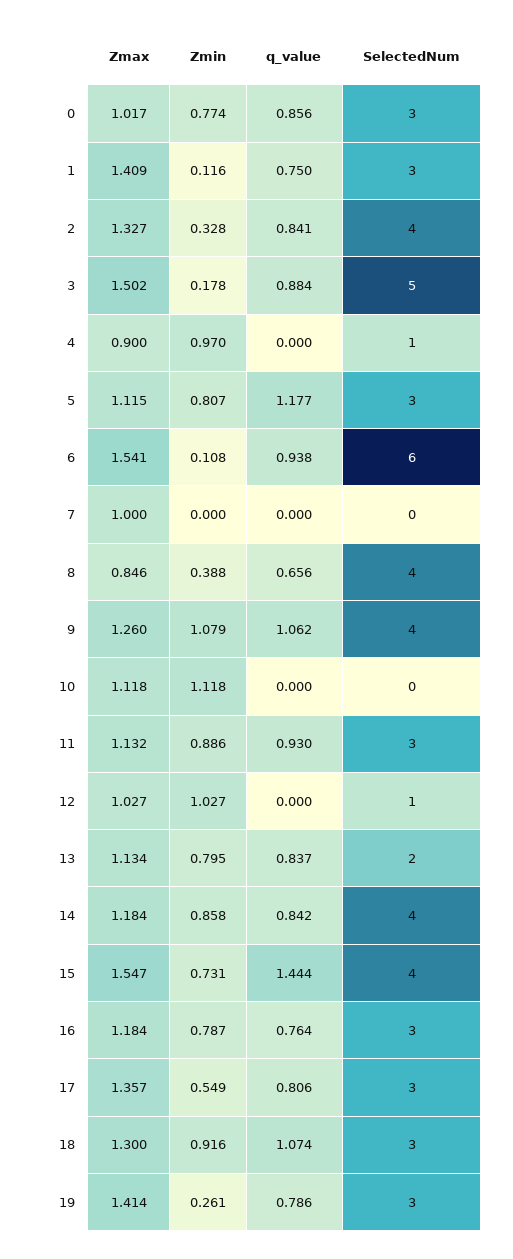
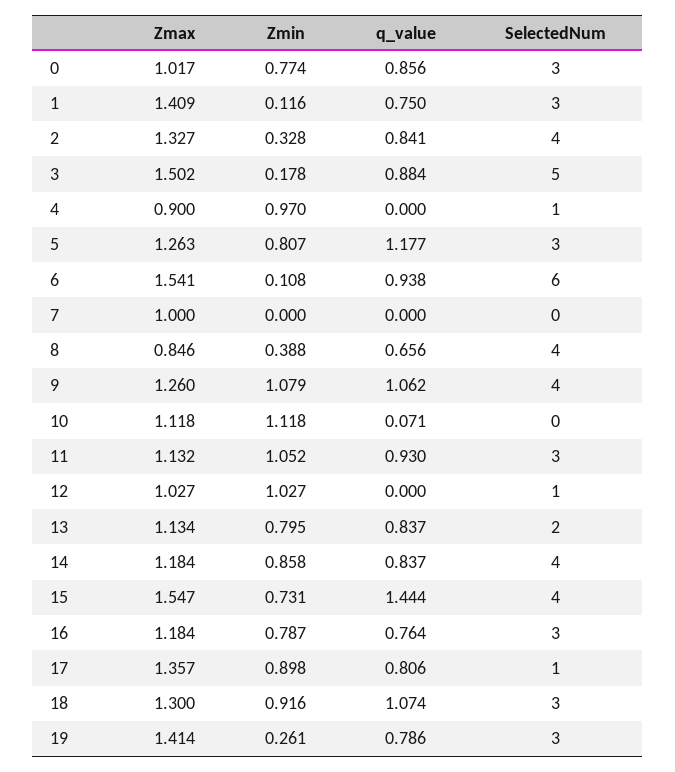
  {
    "Zmax": {
      "0": 1.017,
      "1": 1.409,
      "2": 1.327,
      "3": 1.502,
      "4": 0.9,
-     "5": 1.115,
+     "5": 1.263,
      "6": 1.541,
      "7": 1,
      "8": 0.846,
      "9": 1.26,
      "10": 1.118,
      "11": 1.132,
      "12": 1.027,
      "13": 1.134,
      "14": 1.184,
      "15": 1.547,
      "16": 1.184,
      "17": 1.357,
      "18": 1.3,
      "19": 1.414
    },
    "Zmin": {
      "0": 0.774,
      "1": 0.116,
      "2": 0.328,
      "3": 0.178,
      "4": 0.97,
      "5": 0.807,
      "6": 0.108,
      "7": 0,
      "8": 0.388,
      "9": 1.079,
      "10": 1.118,
-     "11": 0.886,
+     "11": 1.052,
      "12": 1.027,
      "13": 0.795,
      "14": 0.858,
      "15": 0.731,
      "16": 0.787,
-     "17": 0.549,
+     "17": 0.898,
      "18": 0.916,
      "19": 0.261
    },
    "q_value": {
      "0": 0.856,
      "1": 0.75,
      "2": 0.841,
      "3": 0.884,
      "4": 0,
      "5": 1.177,
      "6": 0.938,
      "7": 0,
      "8": 0.656,
      "9": 1.062,
-     "10": 0,
+     "10": 0.071,
      "11": 0.93,
      "12": 0,
      "13": 0.837,
-     "14": 0.842,
+     "14": 0.837,
      "15": 1.444,
      "16": 0.764,
      "17": 0.806,
      "18": 1.074,
      "19": 0.786
    },
    "SelectedNum": {
      "0": 3,
      "1": 3,
      "2": 4,
      "3": 5,
      "4": 1,
      "5": 3,
      "6": 6,
      "7": 0,
      "8": 4,
      "9": 4,
      "10": 0,
      "11": 3,
      "12": 1,
      "13": 2,
      "14": 4,
      "15": 4,
      "16": 3,
-     "17": 3,
+     "17": 1,
      "18": 3,
      "19": 3
    }
  }

